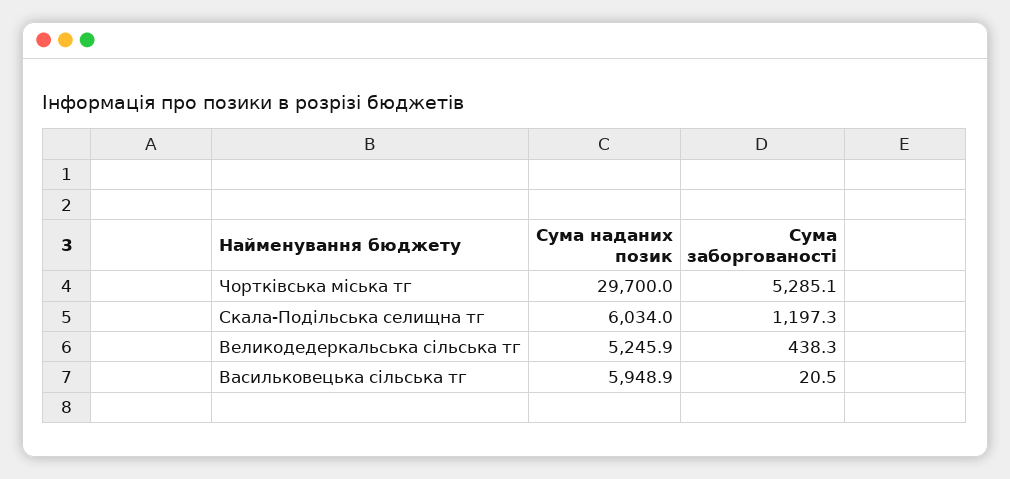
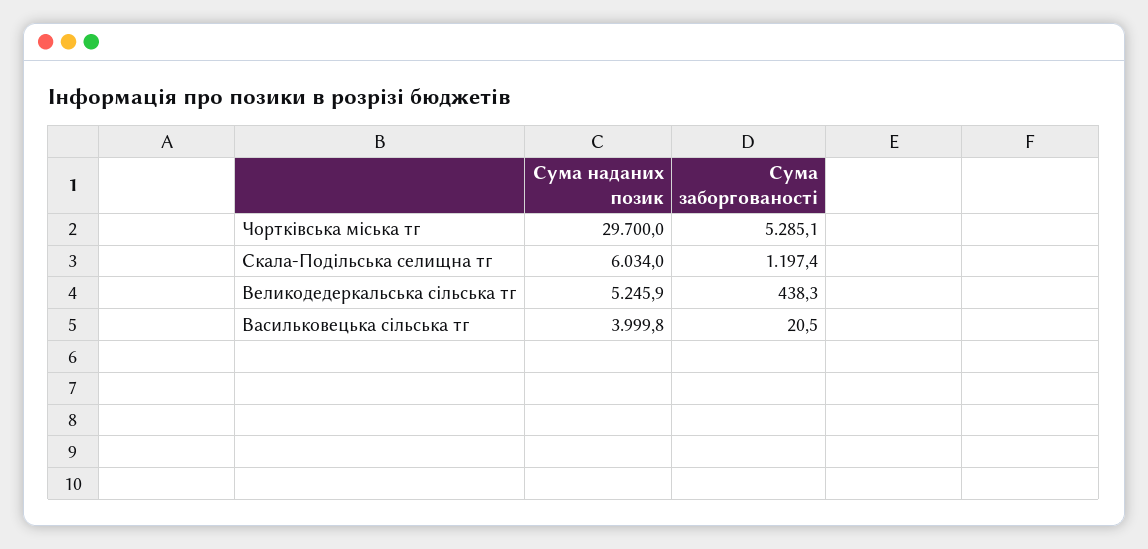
  {
    "Сума наданих позик": {
      "Чортківська міська тг": 29700,
      "Скала-Подільська селищна тг": 6034,
      "Великодедеркальська сільська тг": 5245.9,
-     "Васильковецька сільська тг": 5948.9
+     "Васильковецька сільська тг": 3999.8
    },
    "Сума заборгованості": {
      "Чортківська міська тг": 5285.1,
-     "Скала-Подільська селищна тг": 1197.3,
+     "Скала-Подільська селищна тг": 1197.4,
      "Великодедеркальська сільська тг": 438.3,
      "Васильковецька сільська тг": 20.5
    }
  }

